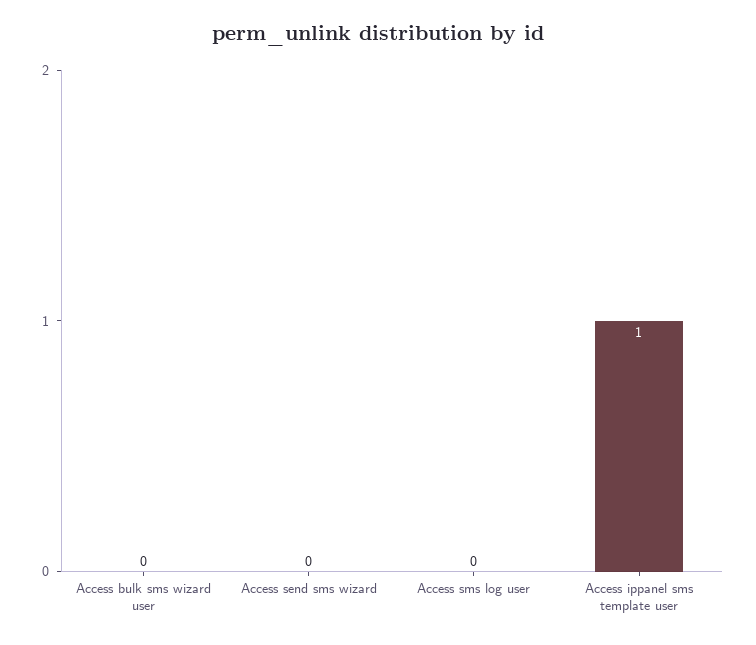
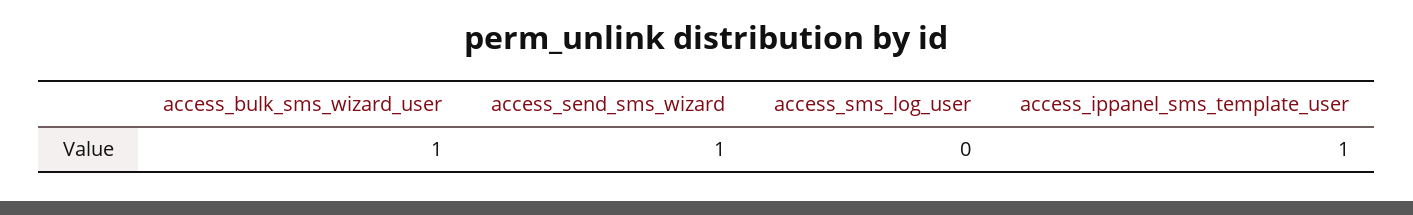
  {
-   "Access bulk sms wizard user": 0,
+   "Access bulk sms wizard user": 1,
-   "Access send sms wizard": 0,
+   "Access send sms wizard": 1,
    "Access sms log user": 0,
    "Access ippanel sms template user": 1
  }

